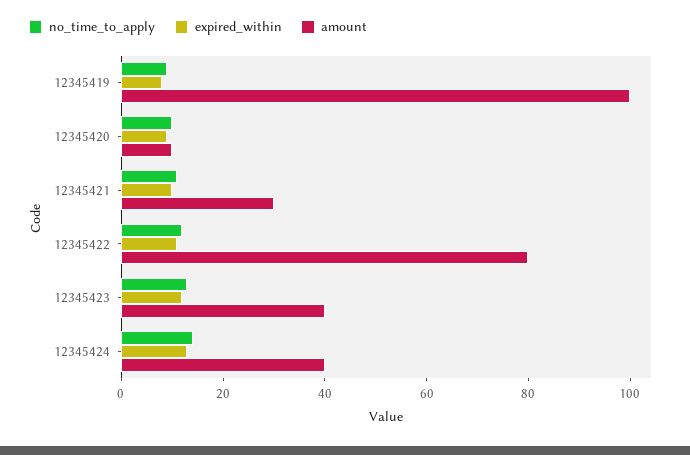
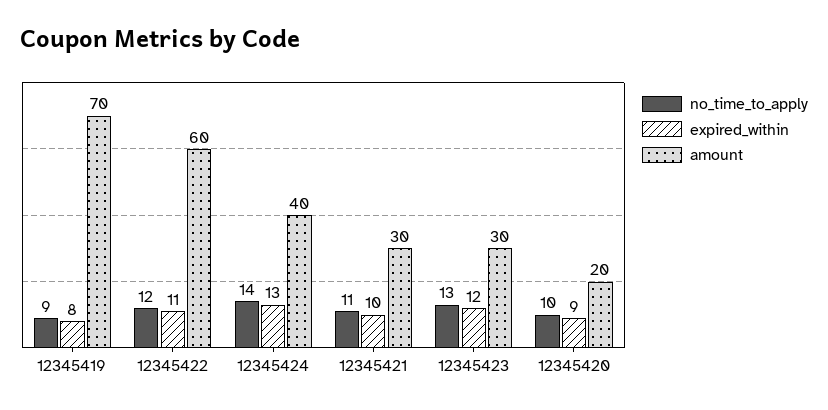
  {
    "no_time_to_apply": {
      "12345419": 9,
      "12345420": 10,
      "12345421": 11,
      "12345422": 12,
      "12345423": 13,
      "12345424": 14
    },
    "expired_within": {
      "12345419": 8,
      "12345420": 9,
      "12345421": 10,
      "12345422": 11,
      "12345423": 12,
      "12345424": 13
    },
    "amount": {
-     "12345419": 100,
+     "12345419": 70,
-     "12345420": 10,
+     "12345420": 20,
      "12345421": 30,
-     "12345422": 80,
+     "12345422": 60,
-     "12345423": 40,
+     "12345423": 30,
      "12345424": 40
    }
  }

